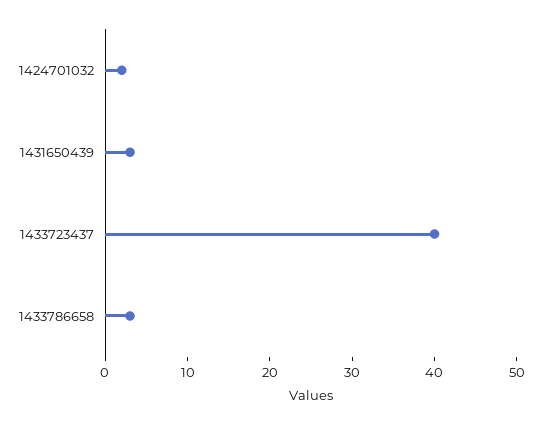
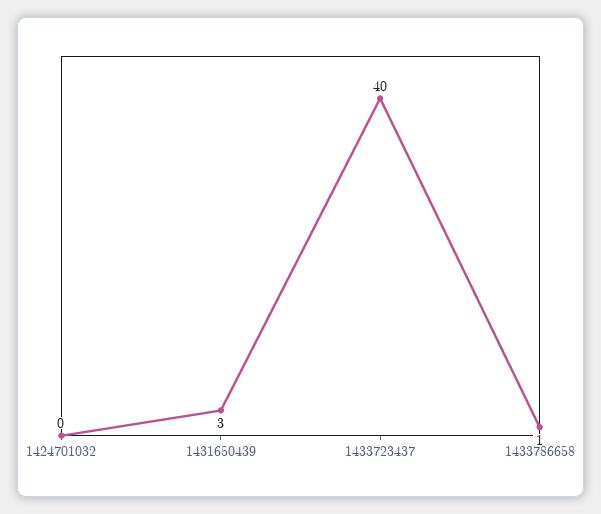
  {
-   "1424701032": 2,
+   "1424701032": 0,
    "1431650439": 3,
    "1433723437": 40,
-   "1433786658": 3
+   "1433786658": 1
  }

